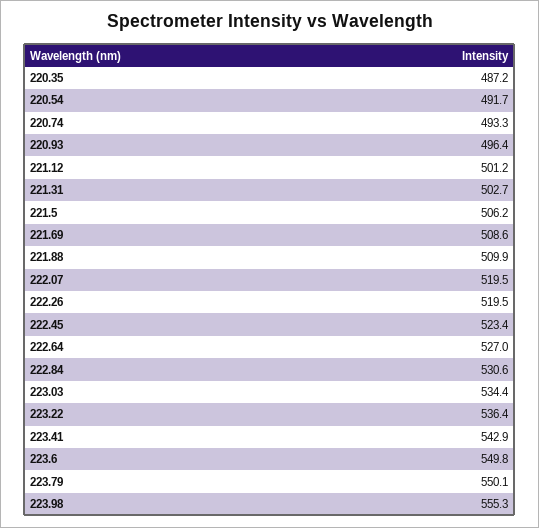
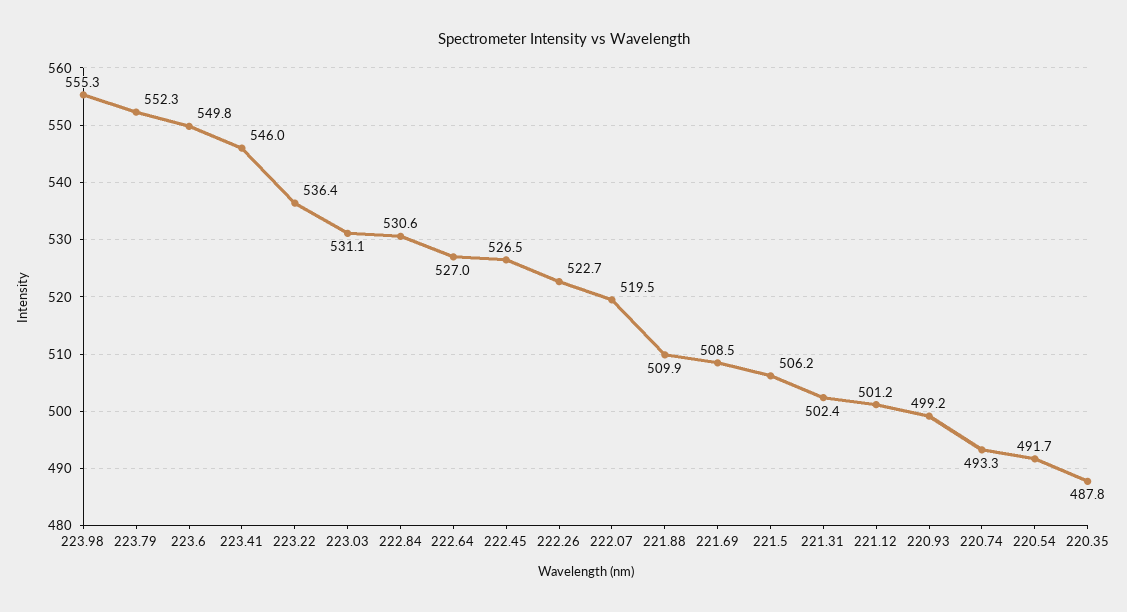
  {
-   "220.35": 487.2,
+   "220.35": 487.8,
    "220.54": 491.7,
    "220.74": 493.3,
-   "220.93": 496.4,
+   "220.93": 499.2,
    "221.12": 501.2,
-   "221.31": 502.7,
+   "221.31": 502.4,
    "221.5": 506.2,
-   "221.69": 508.6,
+   "221.69": 508.5,
    "221.88": 509.9,
    "222.07": 519.5,
-   "222.26": 519.5,
+   "222.26": 522.7,
-   "222.45": 523.4,
+   "222.45": 526.5,
    "222.64": 527,
    "222.84": 530.6,
-   "223.03": 534.4,
+   "223.03": 531.1,
    "223.22": 536.4,
-   "223.41": 542.9,
+   "223.41": 546,
    "223.6": 549.8,
-   "223.79": 550.1,
+   "223.79": 552.3,
    "223.98": 555.3
  }

